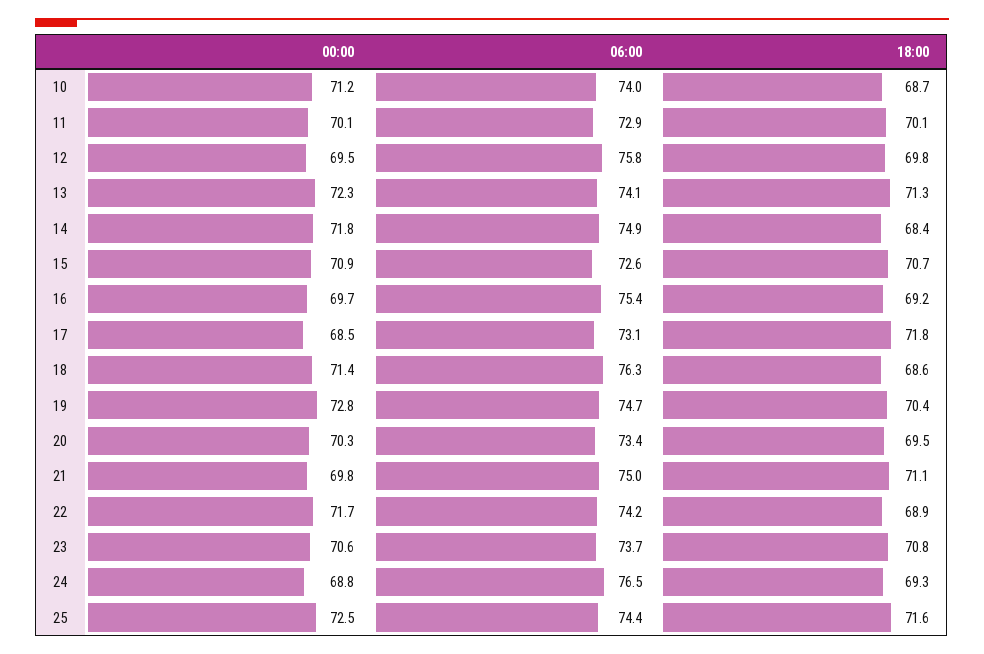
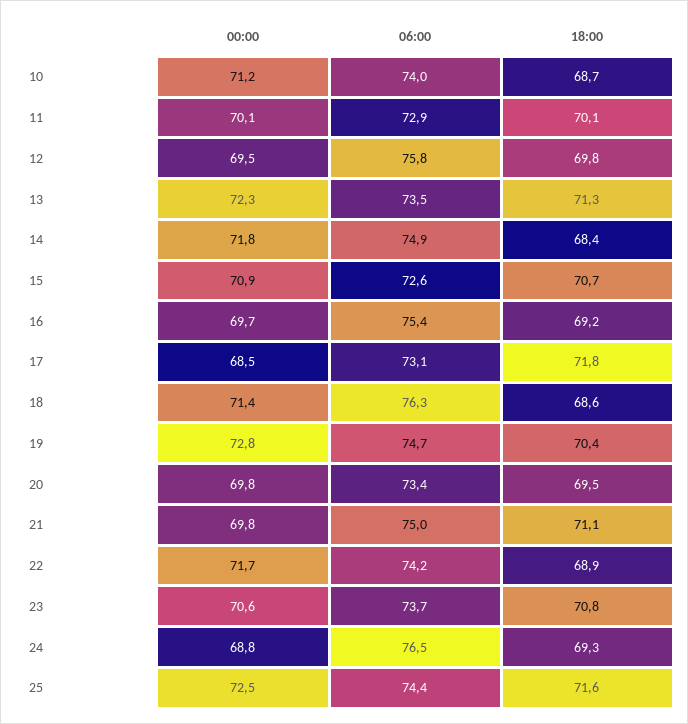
  {
    "00:00": {
      "10": 71.2,
      "11": 70.1,
      "12": 69.5,
      "13": 72.3,
      "14": 71.8,
      "15": 70.9,
      "16": 69.7,
      "17": 68.5,
      "18": 71.4,
      "19": 72.8,
-     "20": 70.3,
+     "20": 69.8,
      "21": 69.8,
      "22": 71.7,
      "23": 70.6,
      "24": 68.8,
      "25": 72.5
    },
    "06:00": {
      "10": 74,
      "11": 72.9,
      "12": 75.8,
-     "13": 74.1,
+     "13": 73.5,
      "14": 74.9,
      "15": 72.6,
      "16": 75.4,
      "17": 73.1,
      "18": 76.3,
      "19": 74.7,
      "20": 73.4,
      "21": 75,
      "22": 74.2,
      "23": 73.7,
      "24": 76.5,
      "25": 74.4
    },
    "18:00": {
      "10": 68.7,
      "11": 70.1,
      "12": 69.8,
      "13": 71.3,
      "14": 68.4,
      "15": 70.7,
      "16": 69.2,
      "17": 71.8,
      "18": 68.6,
      "19": 70.4,
      "20": 69.5,
      "21": 71.1,
      "22": 68.9,
      "23": 70.8,
      "24": 69.3,
      "25": 71.6
    }
  }

